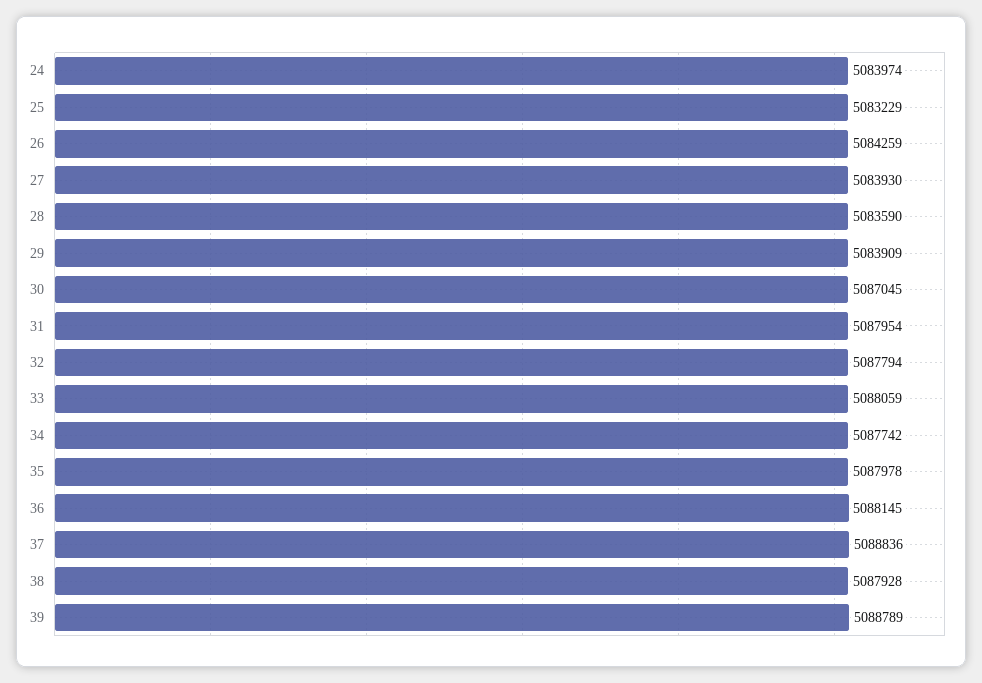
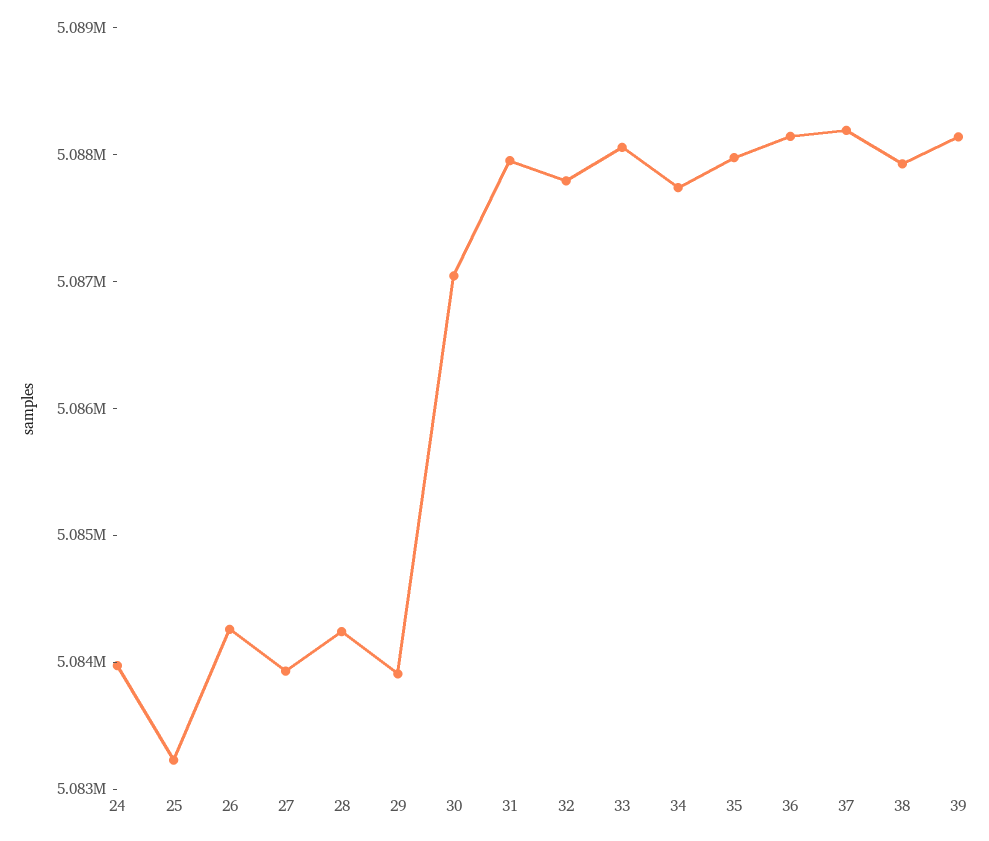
  {
    "24": 5083974,
    "25": 5083229,
    "26": 5084259,
    "27": 5083930,
-   "28": 5083590,
+   "28": 5084200,
    "29": 5083909,
    "30": 5087045,
    "31": 5087954,
    "32": 5087794,
    "33": 5088059,
    "34": 5087742,
    "35": 5087978,
    "36": 5088145,
-   "37": 5088836,
+   "37": 5088200,
    "38": 5087928,
-   "39": 5088789
+   "39": 5088200
  }

